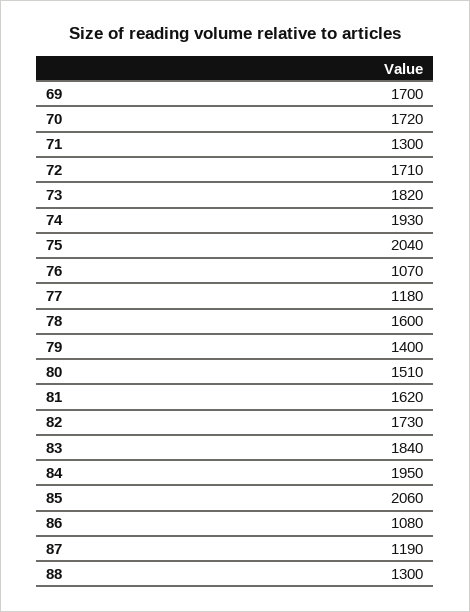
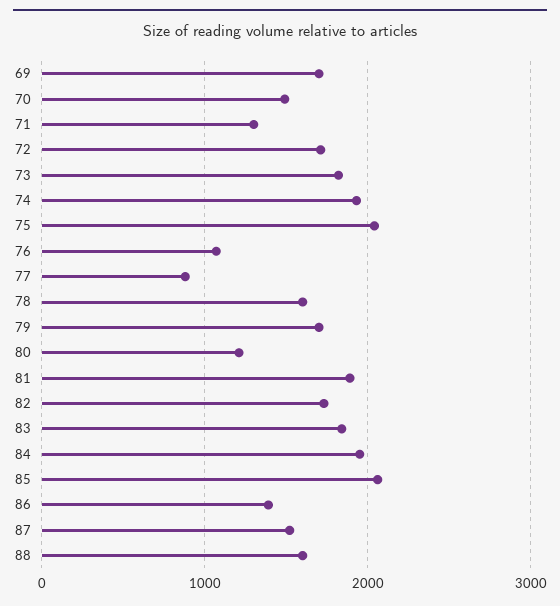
  {
    "69": 1700,
-   "70": 1720,
+   "70": 1500,
    "71": 1300,
    "72": 1710,
    "73": 1820,
    "74": 1930,
    "75": 2040,
    "76": 1070,
-   "77": 1180,
+   "77": 900,
    "78": 1600,
-   "79": 1400,
+   "79": 1700,
-   "80": 1510,
+   "80": 1200,
-   "81": 1620,
+   "81": 1900,
    "82": 1730,
    "83": 1840,
    "84": 1950,
    "85": 2060,
-   "86": 1080,
+   "86": 1400,
-   "87": 1190,
+   "87": 1500,
-   "88": 1300
+   "88": 1600
  }

